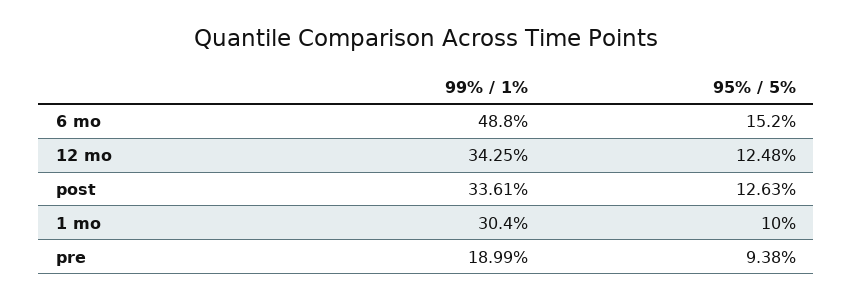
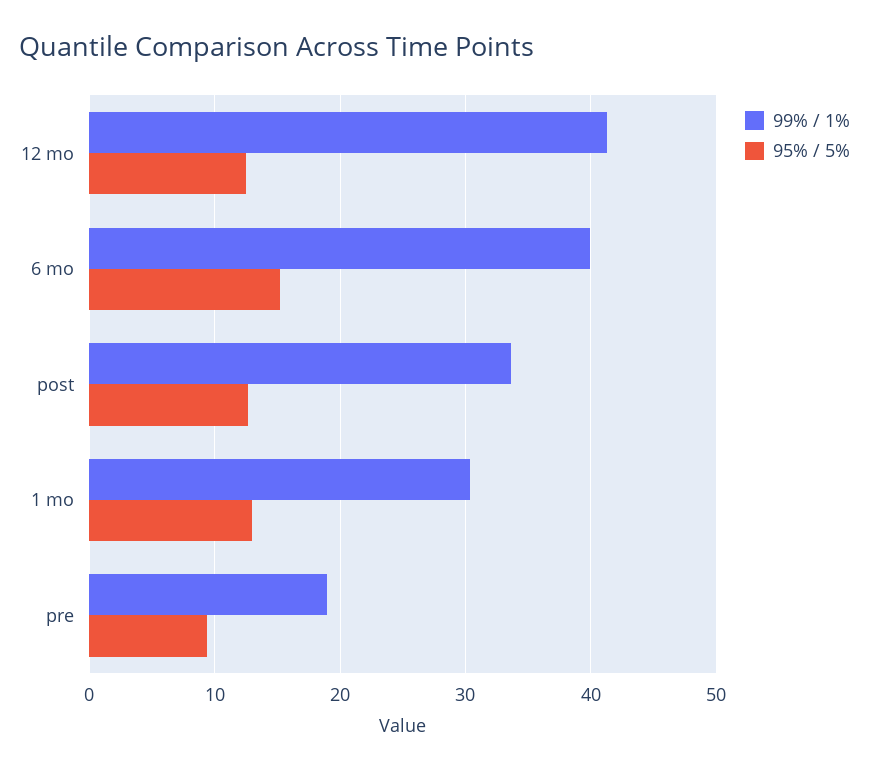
  {
    "99% / 1%": {
-     "6 mo": 48.8,
+     "6 mo": 40,
-     "12 mo": 34.25,
+     "12 mo": 41,
      "post": 33.61,
      "1 mo": 30.4,
      "pre": 18.99
    },
    "95% / 5%": {
      "6 mo": 15.2,
      "12 mo": 12.48,
      "post": 12.63,
-     "1 mo": 10,
+     "1 mo": 13,
      "pre": 9.38
    }
  }

